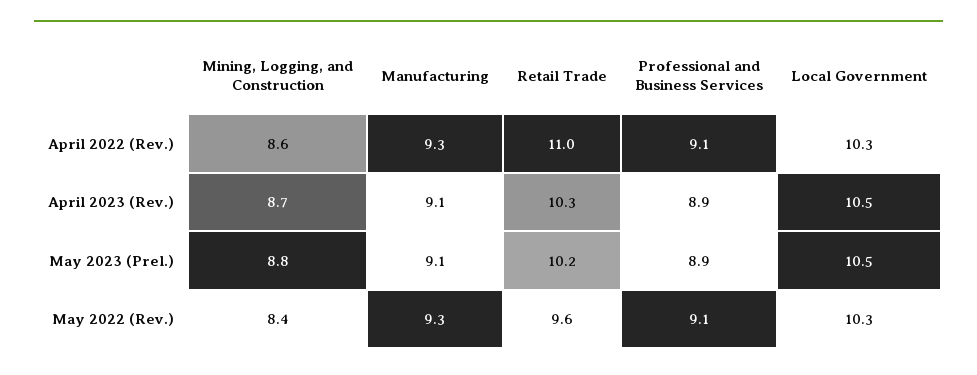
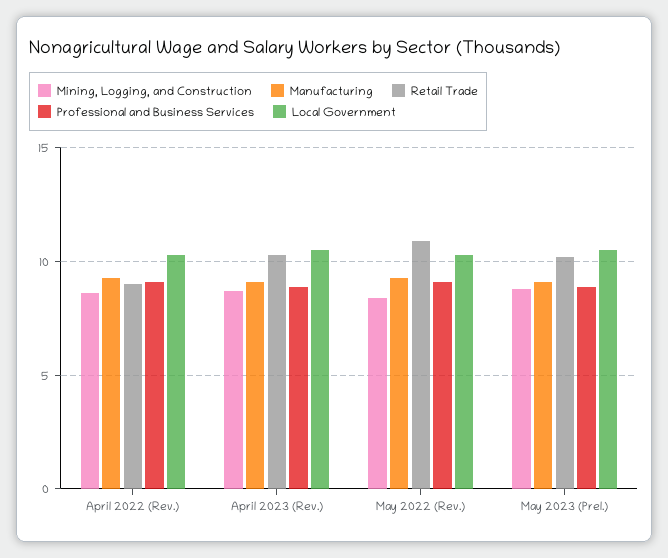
  {
    "Mining, Logging, and Construction": {
      "April 2022 (Rev.)": 8.6,
      "April 2023 (Rev.)": 8.7,
      "May 2023 (Prel.)": 8.8,
      "May 2022 (Rev.)": 8.4
    },
    "Manufacturing": {
      "April 2022 (Rev.)": 9.3,
      "April 2023 (Rev.)": 9.1,
      "May 2023 (Prel.)": 9.1,
      "May 2022 (Rev.)": 9.3
    },
    "Retail Trade": {
-     "April 2022 (Rev.)": 11,
+     "April 2022 (Rev.)": 9,
      "April 2023 (Rev.)": 10.3,
      "May 2023 (Prel.)": 10.2,
-     "May 2022 (Rev.)": 9.6
+     "May 2022 (Rev.)": 11
    },
    "Professional and Business Services": {
      "April 2022 (Rev.)": 9.1,
      "April 2023 (Rev.)": 8.9,
      "May 2023 (Prel.)": 8.9,
      "May 2022 (Rev.)": 9.1
    },
    "Local Government": {
      "April 2022 (Rev.)": 10.3,
      "April 2023 (Rev.)": 10.5,
      "May 2023 (Prel.)": 10.5,
      "May 2022 (Rev.)": 10.3
    }
  }

